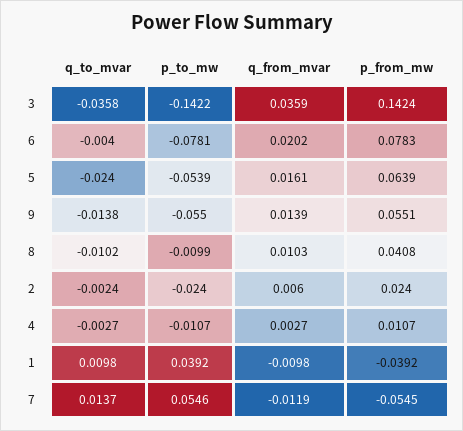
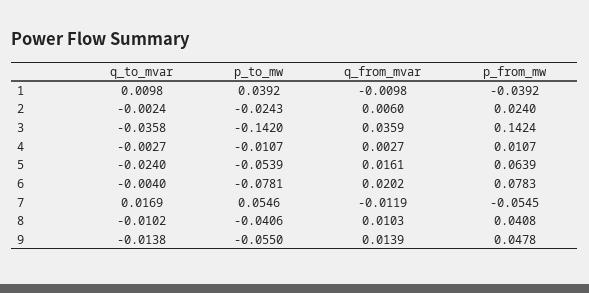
  {
    "q_to_mvar": {
      "3": -0.0358,
      "6": -0.004,
      "5": -0.024,
      "9": -0.0138,
      "8": -0.0102,
      "2": -0.0024,
      "4": -0.0027,
      "1": 0.0098,
-     "7": 0.0137
+     "7": 0.0169
    },
    "p_to_mw": {
-     "3": -0.1422,
+     "3": -0.142,
      "6": -0.0781,
      "5": -0.0539,
      "9": -0.055,
-     "8": -0.0099,
+     "8": -0.0406,
-     "2": -0.024,
+     "2": -0.0243,
      "4": -0.0107,
      "1": 0.0392,
      "7": 0.0546
    },
    "q_from_mvar": {
      "3": 0.0359,
      "6": 0.0202,
      "5": 0.0161,
      "9": 0.0139,
      "8": 0.0103,
      "2": 0.006,
      "4": 0.0027,
      "1": -0.0098,
      "7": -0.0119
    },
    "p_from_mw": {
      "3": 0.1424,
      "6": 0.0783,
      "5": 0.0639,
-     "9": 0.0551,
+     "9": 0.0478,
      "8": 0.0408,
      "2": 0.024,
      "4": 0.0107,
      "1": -0.0392,
      "7": -0.0545
    }
  }

